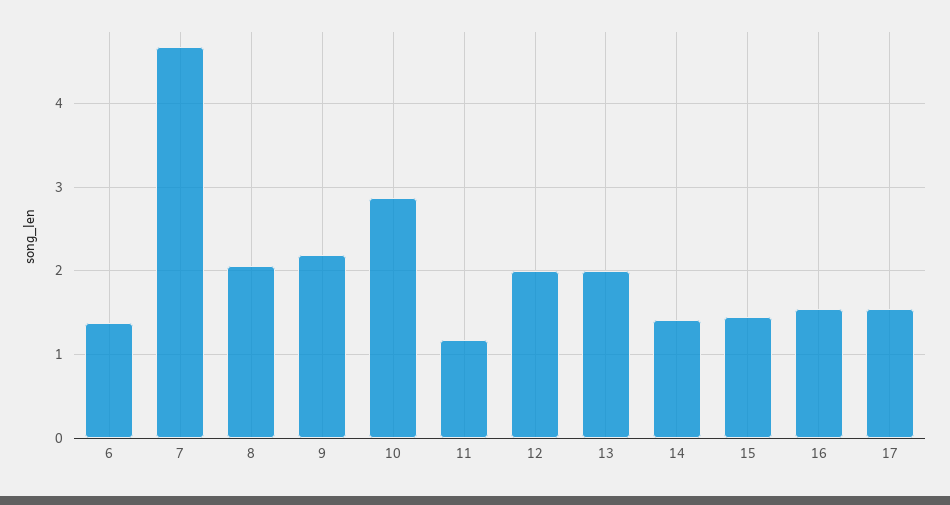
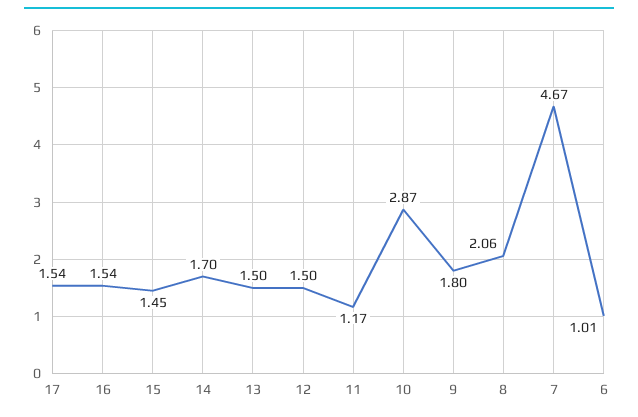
  {
-   "6": 1.4,
+   "6": 1.01,
    "7": 4.67,
    "8": 2.06,
-   "9": 2.2,
+   "9": 1.8,
    "10": 2.87,
    "11": 1.17,
-   "12": 2,
+   "12": 1.5,
-   "13": 2,
+   "13": 1.5,
-   "14": 1.4,
+   "14": 1.7,
    "15": 1.45,
    "16": 1.54,
    "17": 1.54
  }

